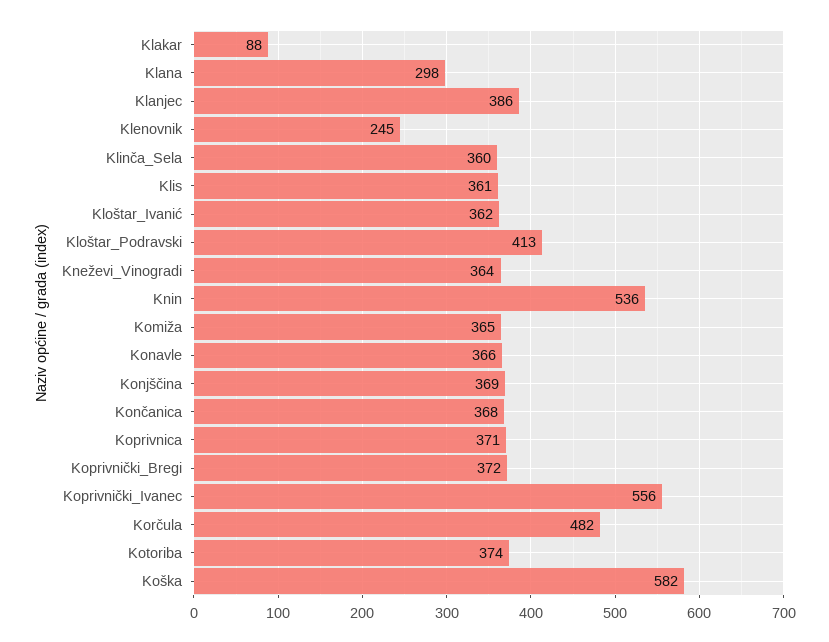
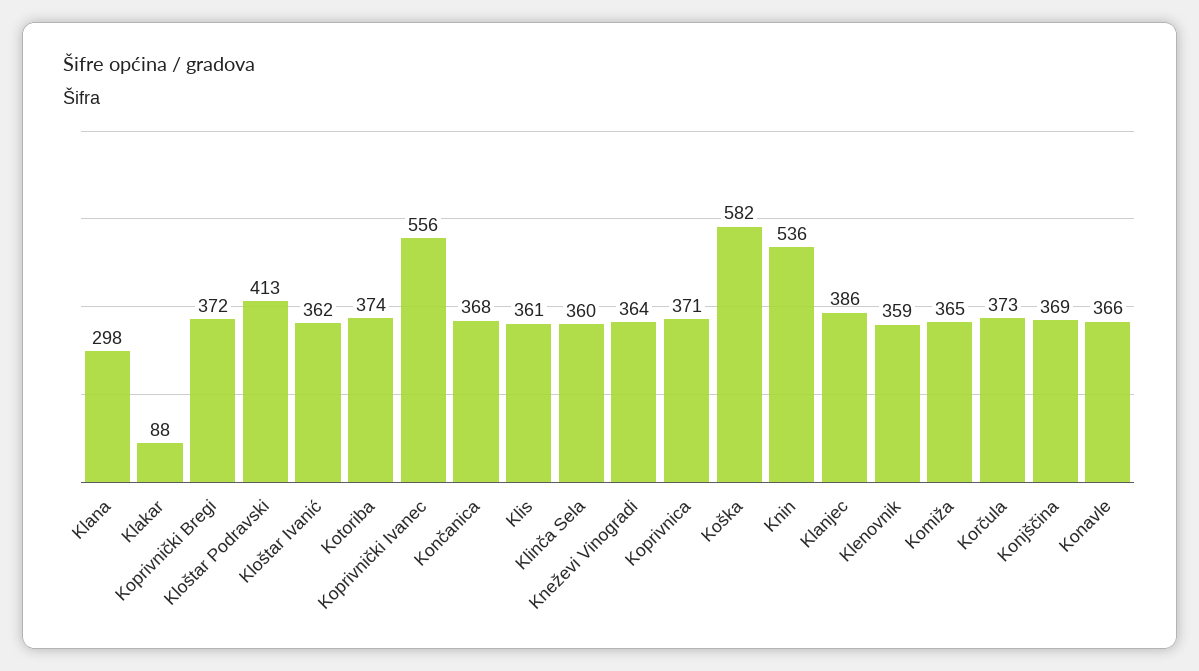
  {
    "Klakar": 88,
    "Klana": 298,
    "Klanjec": 386,
-   "Klenovnik": 245,
+   "Klenovnik": 359,
    "Klinča_Sela": 360,
    "Klis": 361,
    "Kloštar_Ivanić": 362,
    "Kloštar_Podravski": 413,
    "Kneževi_Vinogradi": 364,
    "Knin": 536,
    "Komiža": 365,
    "Konavle": 366,
    "Konjščina": 369,
    "Končanica": 368,
    "Koprivnica": 371,
    "Koprivnički_Bregi": 372,
    "Koprivnički_Ivanec": 556,
-   "Korčula": 482,
+   "Korčula": 373,
    "Kotoriba": 374,
    "Koška": 582
  }

